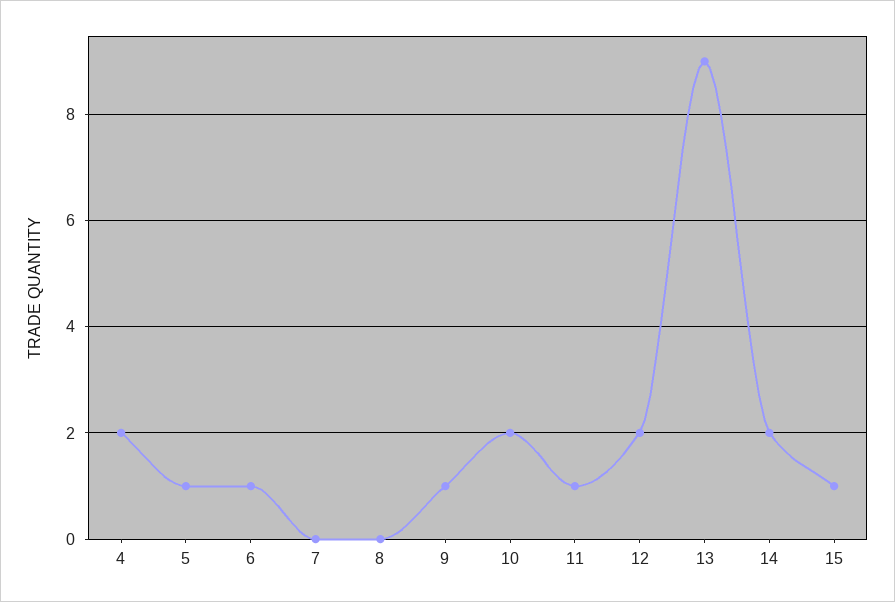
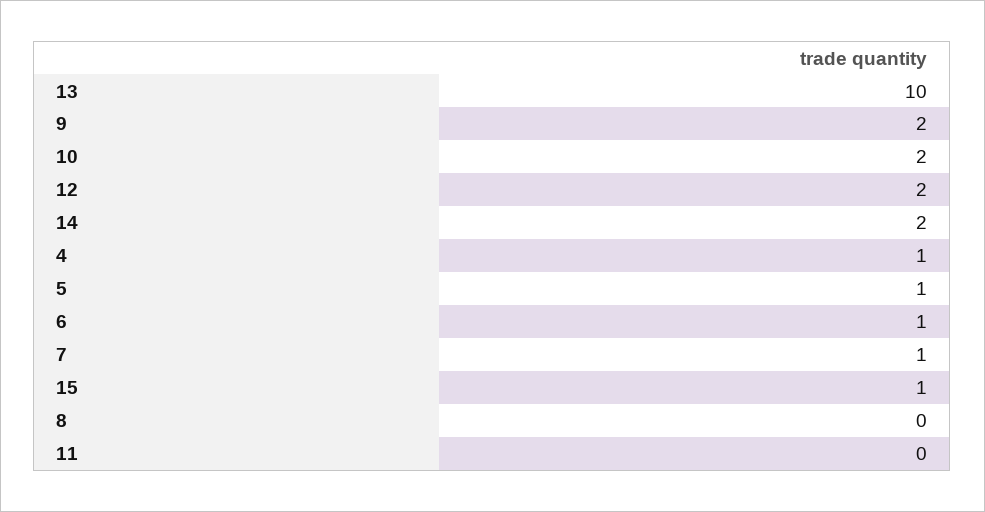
  {
-   "4": 2,
+   "4": 1,
    "5": 1,
    "6": 1,
-   "7": 0,
+   "7": 1,
    "8": 0,
-   "9": 1,
+   "9": 2,
    "10": 2,
-   "11": 1,
+   "11": 0,
    "12": 2,
-   "13": 9,
+   "13": 10,
    "14": 2,
    "15": 1
  }

